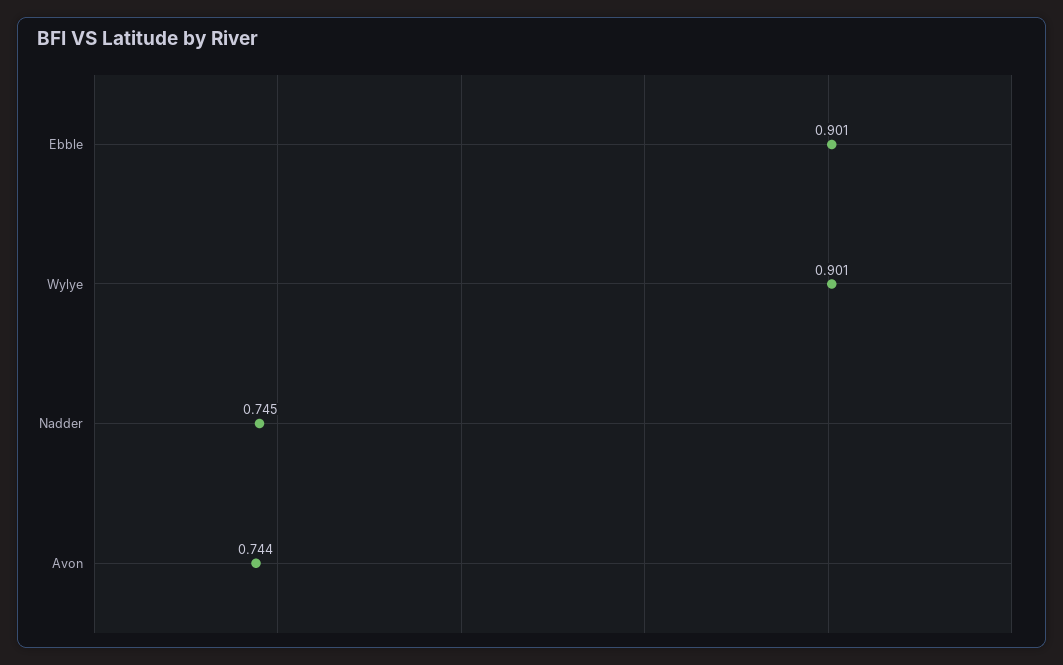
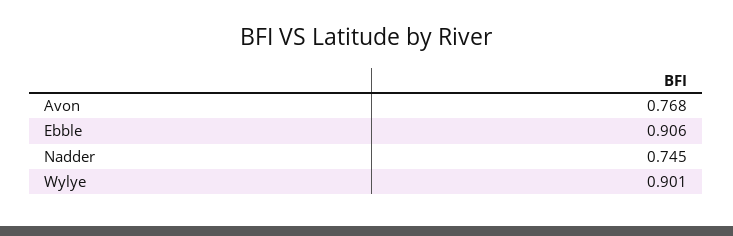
  {
-   "Ebble": 0.901,
+   "Ebble": 0.906,
    "Wylye": 0.901,
    "Nadder": 0.745,
-   "Avon": 0.744
+   "Avon": 0.768
  }

